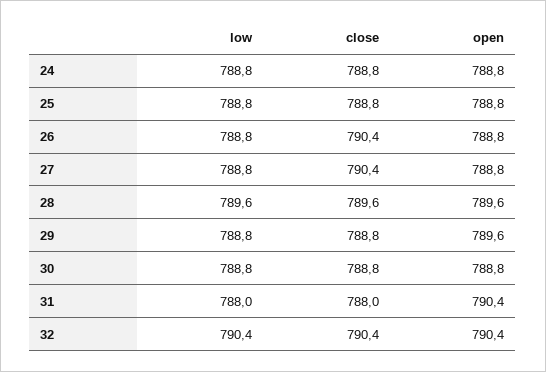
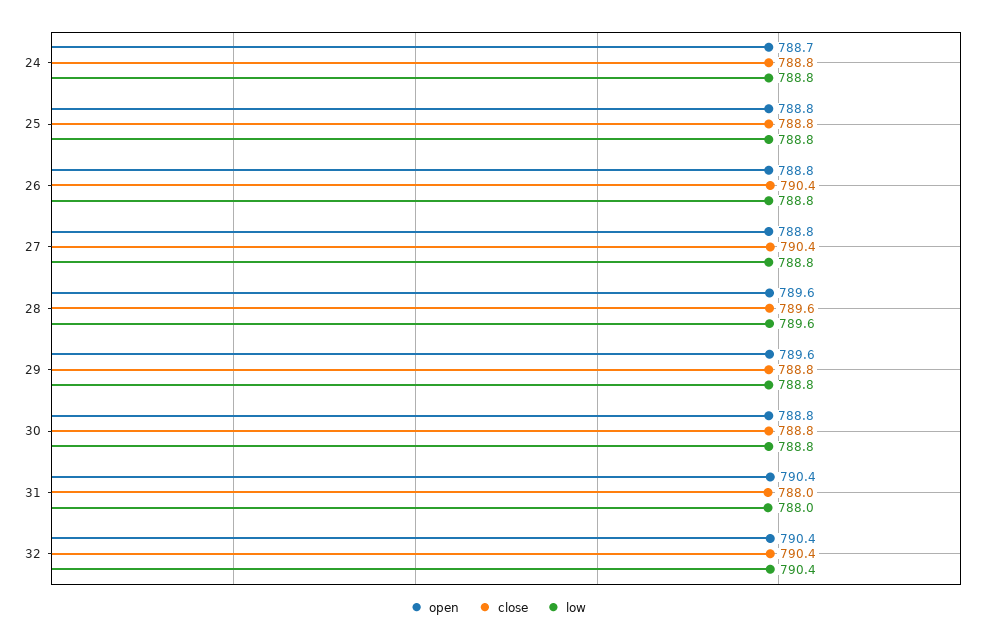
  {
    "low": {
      "24": 788.8,
      "25": 788.8,
      "26": 788.8,
      "27": 788.8,
      "28": 789.6,
      "29": 788.8,
      "30": 788.8,
      "31": 788,
      "32": 790.4
    },
    "close": {
      "24": 788.8,
      "25": 788.8,
      "26": 790.4,
      "27": 790.4,
      "28": 789.6,
      "29": 788.8,
      "30": 788.8,
      "31": 788,
      "32": 790.4
    },
    "open": {
-     "24": 788.8,
+     "24": 788.7,
      "25": 788.8,
      "26": 788.8,
      "27": 788.8,
      "28": 789.6,
      "29": 789.6,
      "30": 788.8,
      "31": 790.4,
      "32": 790.4
    }
  }

